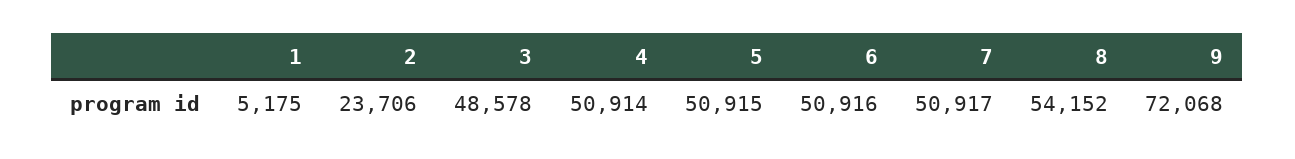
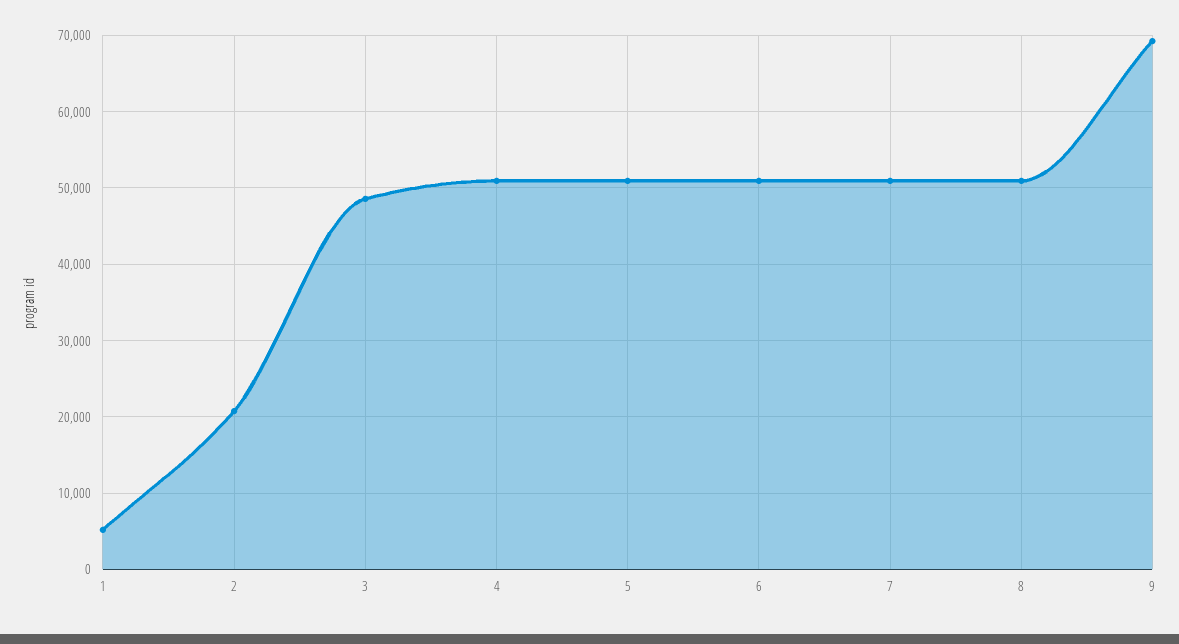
  {
    "1": 5175,
-   "2": 23706,
+   "2": 21000,
    "3": 48578,
    "4": 50914,
    "5": 50915,
    "6": 50916,
    "7": 50917,
-   "8": 54152,
+   "8": 51000,
-   "9": 72068
+   "9": 69000
  }

